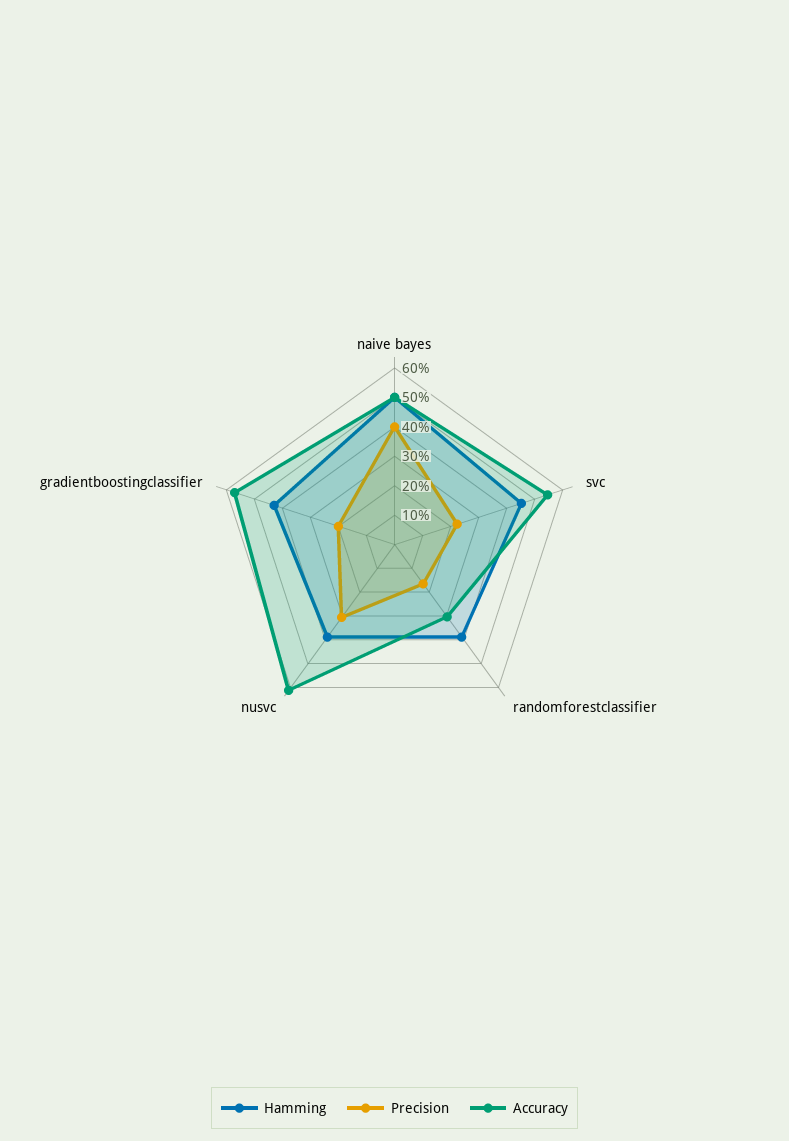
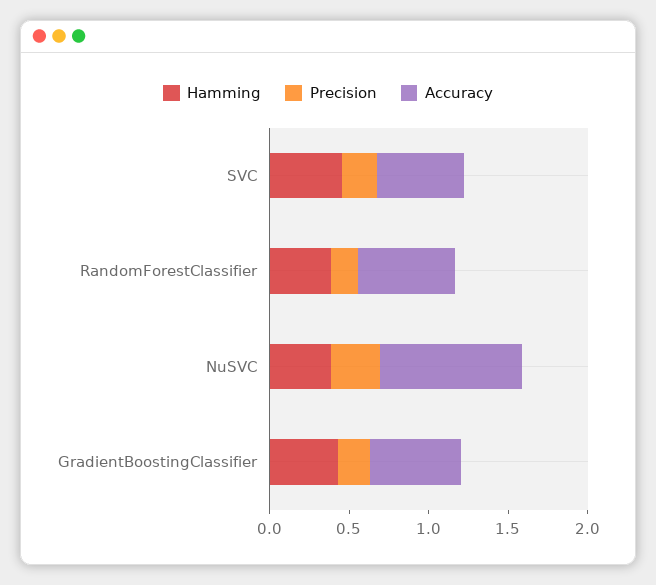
  {
    "Hamming": {
-     "naive bayes": 0.5,
      "svc": 0.45,
      "randomforestclassifier": 0.4,
      "nusvc": 0.4,
      "gradientboostingclassifier": 0.45
    },
    "Precision": {
-     "naive bayes": 0.4,
      "svc": 0.2,
      "randomforestclassifier": 0.15,
      "nusvc": 0.3,
      "gradientboostingclassifier": 0.2
    },
    "Accuracy": {
-     "naive bayes": 0.5,
      "svc": 0.55,
-     "randomforestclassifier": 0.3,
+     "randomforestclassifier": 0.6,
-     "nusvc": 0.6,
+     "nusvc": 0.9,
      "gradientboostingclassifier": 0.55
    }
  }

